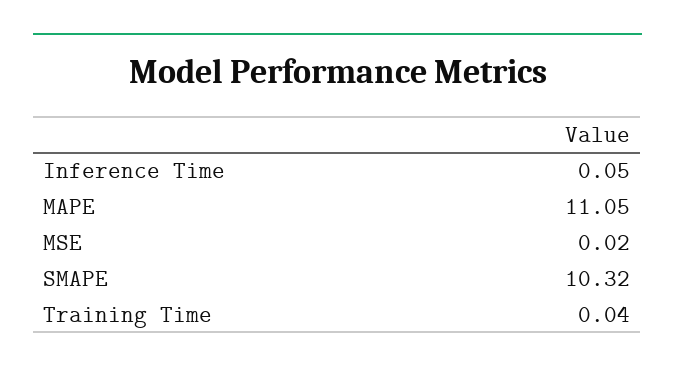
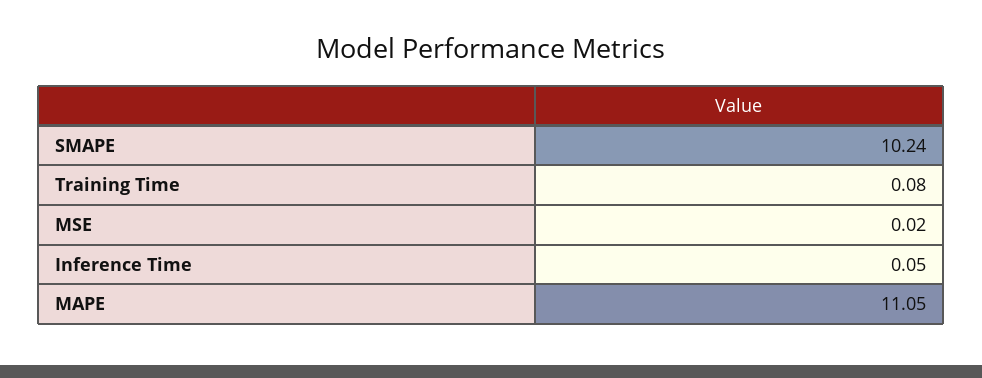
  {
    "Inference Time": 0.05,
    "MAPE": 11.05,
    "MSE": 0.02,
-   "SMAPE": 10.32,
+   "SMAPE": 10.24,
-   "Training Time": 0.04
+   "Training Time": 0.08
  }

